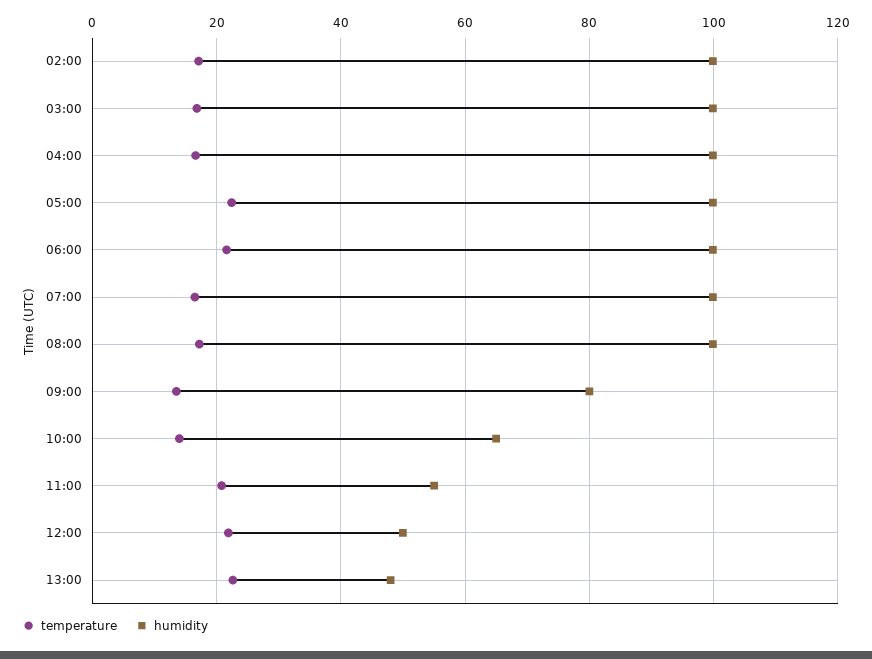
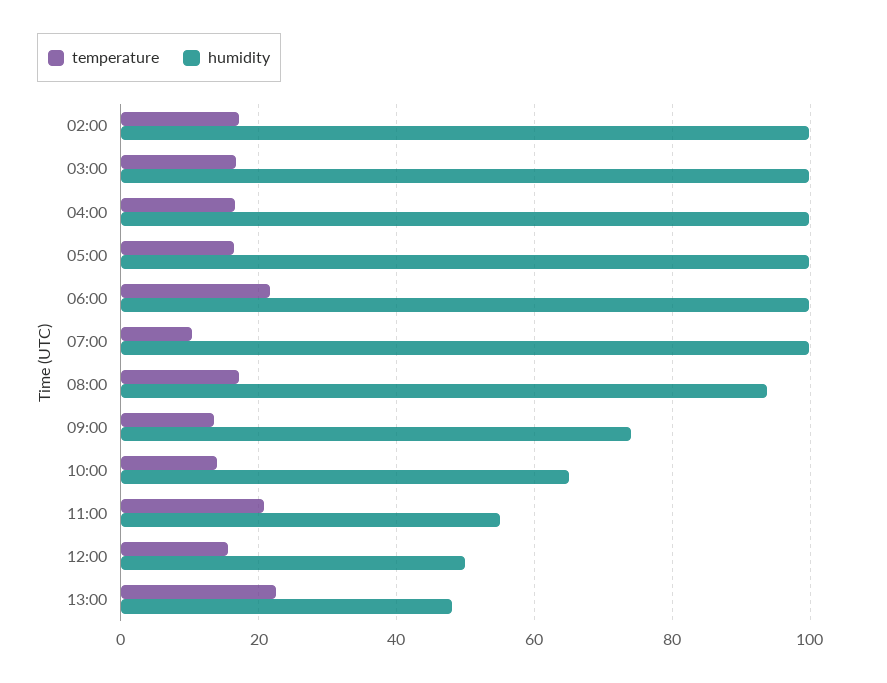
  {
    "temperature": {
      "02:00": 18,
      "03:00": 16,
      "04:00": 16,
-     "05:00": 22,
+     "05:00": 16,
      "06:00": 22,
-     "07:00": 16,
+     "07:00": 10,
      "08:00": 18,
      "09:00": 14,
      "10:00": 14,
      "11:00": 20,
-     "12:00": 22,
+     "12:00": 16,
      "13:00": 22
    },
    "humidity": {
      "02:00": 100,
      "03:00": 100,
      "04:00": 100,
      "05:00": 100,
      "06:00": 100,
      "07:00": 100,
-     "08:00": 100,
+     "08:00": 94,
-     "09:00": 80,
+     "09:00": 74,
      "10:00": 66,
      "11:00": 56,
      "12:00": 50,
      "13:00": 48
    }
  }

